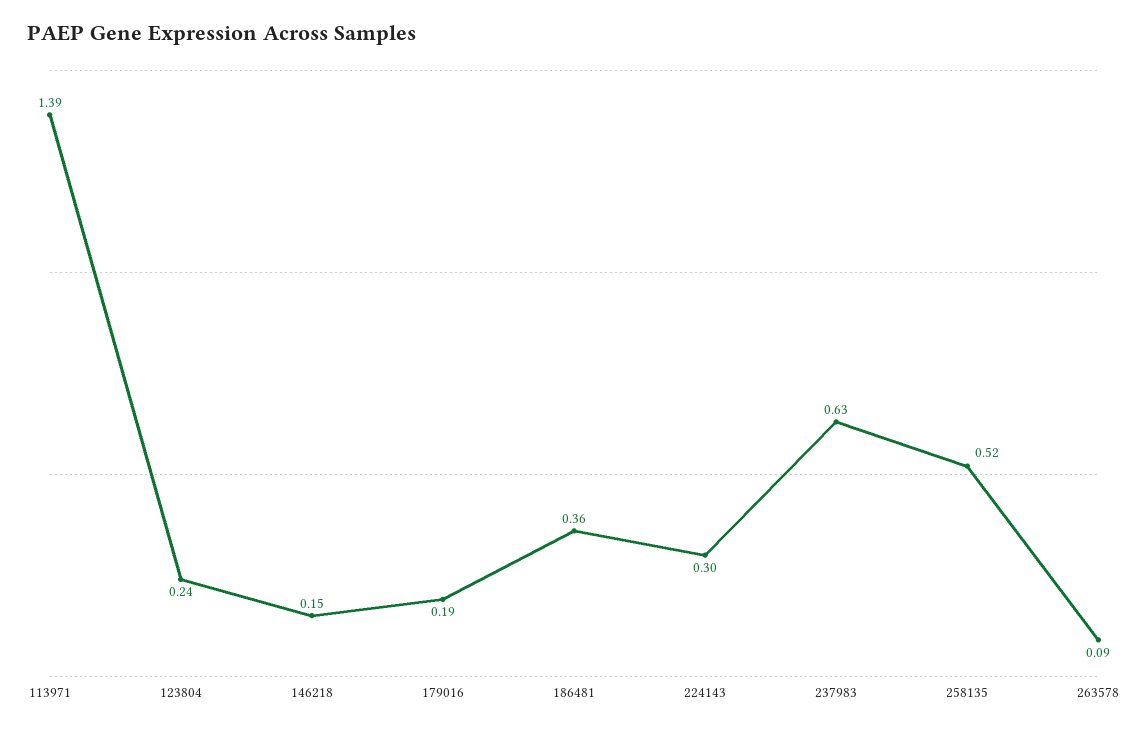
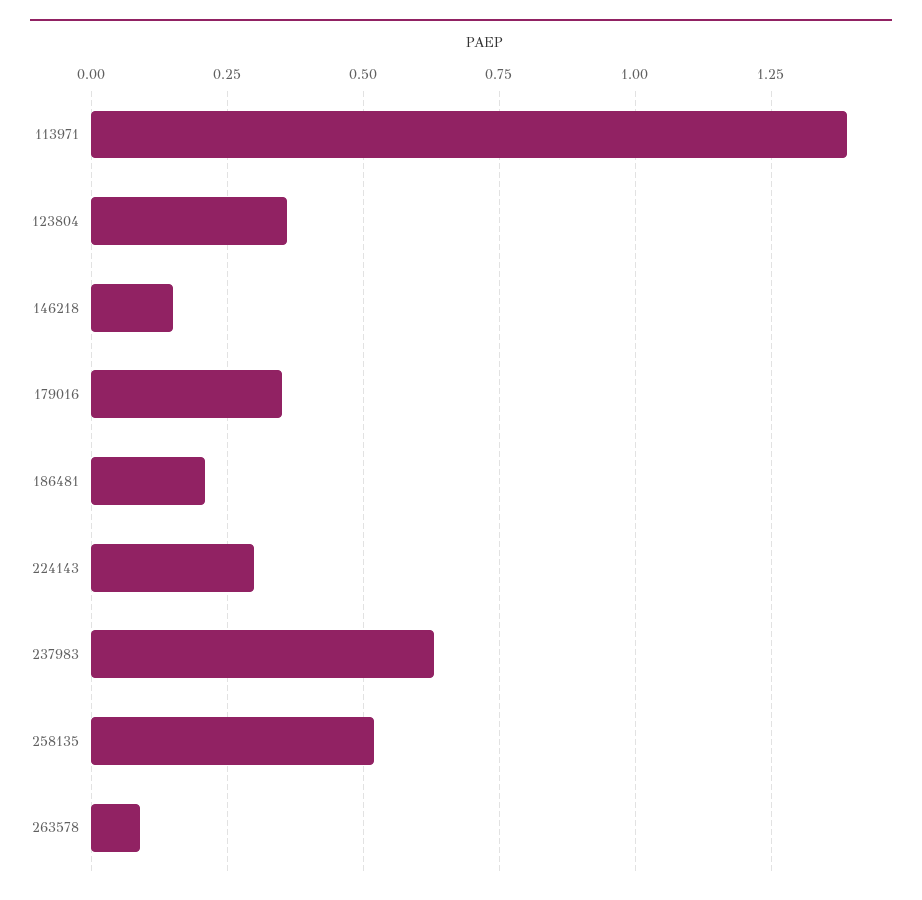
  {
    "113971": 1.39,
-   "123804": 0.24,
+   "123804": 0.35,
    "146218": 0.15,
-   "179016": 0.19,
+   "179016": 0.35,
-   "186481": 0.36,
+   "186481": 0.2,
    "224143": 0.3,
    "237983": 0.63,
    "258135": 0.52,
    "263578": 0.09
  }

